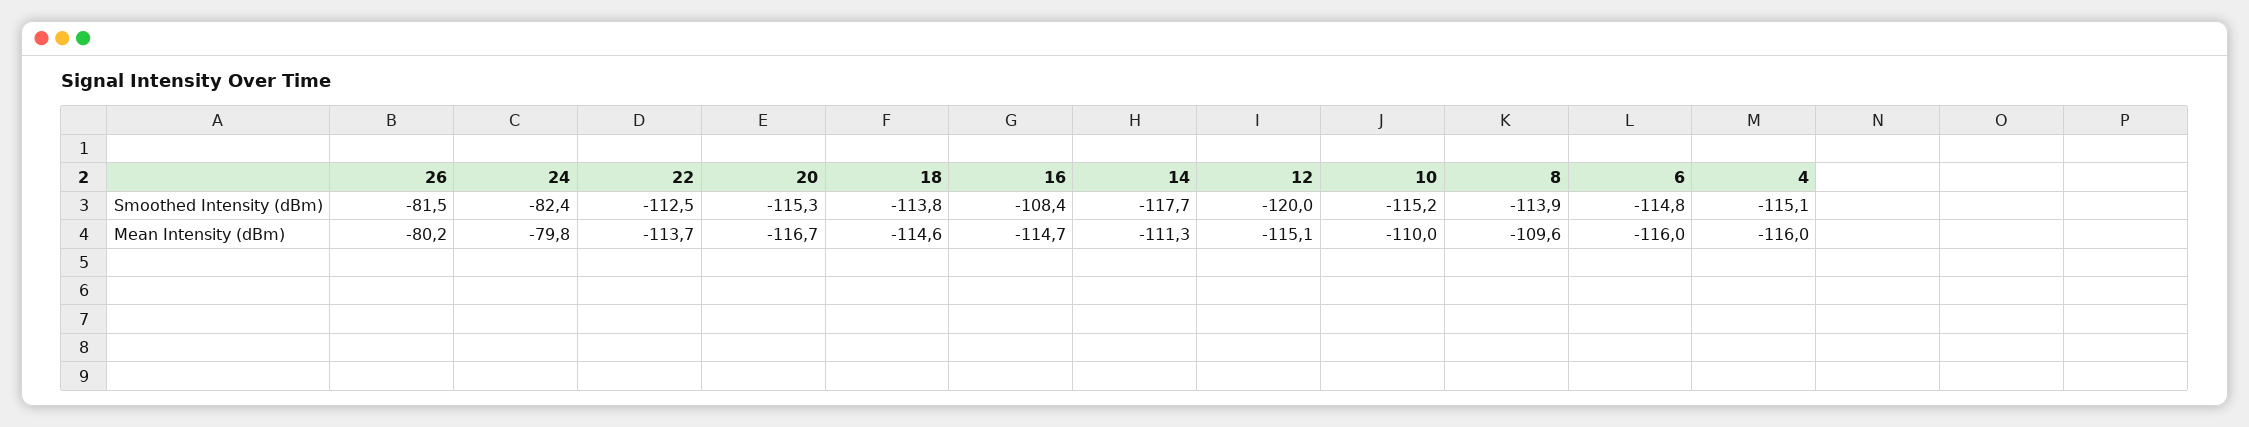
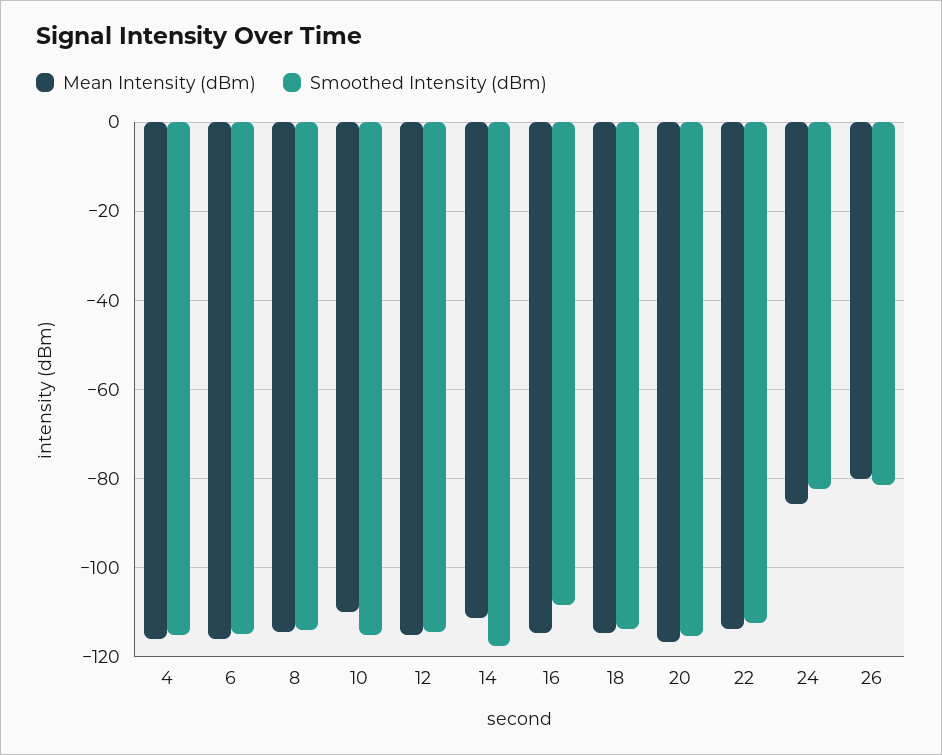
  {
    "Smoothed Intensity (dBm)": {
      "26": -81.5,
      "24": -82.4,
      "22": -112.5,
      "20": -115.3,
      "18": -113.8,
      "16": -108.4,
      "14": -117.7,
-     "12": -120,
+     "12": -114,
      "10": -115.2,
      "8": -113.9,
      "6": -114.8,
      "4": -115.1
    },
    "Mean Intensity (dBm)": {
      "26": -80.2,
-     "24": -79.8,
+     "24": -86,
      "22": -113.7,
      "20": -116.7,
      "18": -114.6,
      "16": -114.7,
      "14": -111.3,
      "12": -115.1,
      "10": -110,
-     "8": -109.6,
+     "8": -114,
      "6": -116,
      "4": -116
    }
  }

